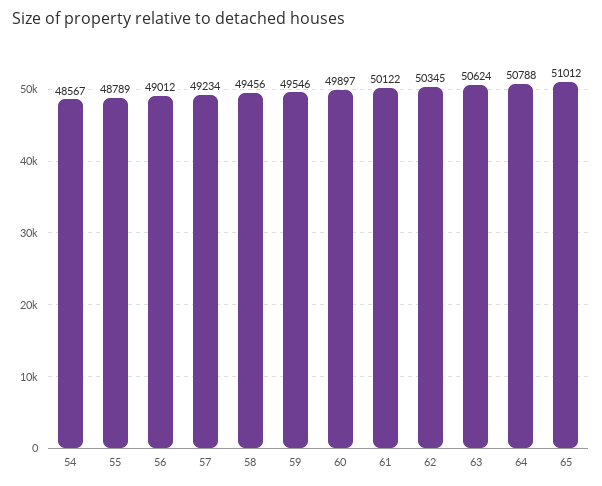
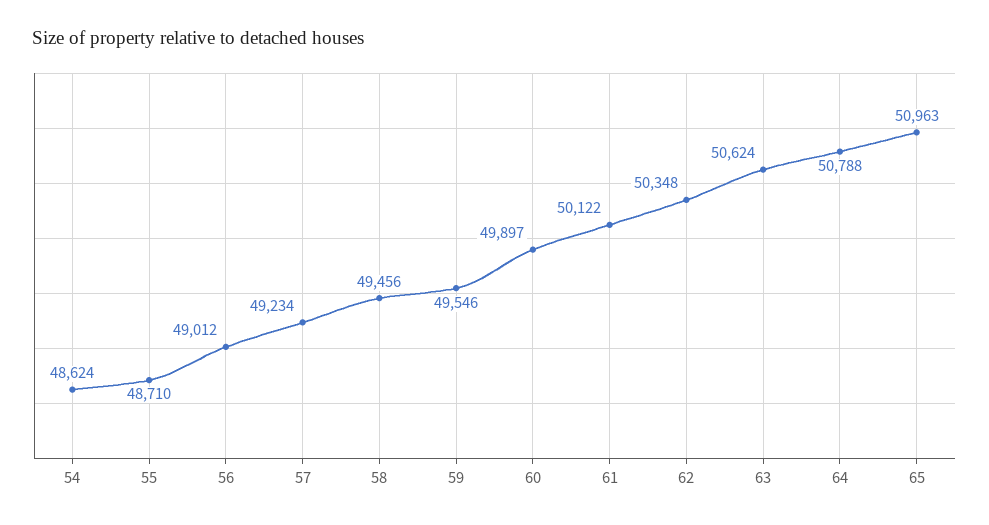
  {
-   "54": 48567,
+   "54": 48624,
-   "55": 48789,
+   "55": 48710,
    "56": 49012,
    "57": 49234,
    "58": 49456,
    "59": 49546,
    "60": 49897,
    "61": 50122,
-   "62": 50345,
+   "62": 50348,
    "63": 50624,
    "64": 50788,
-   "65": 51012
+   "65": 50963
  }

